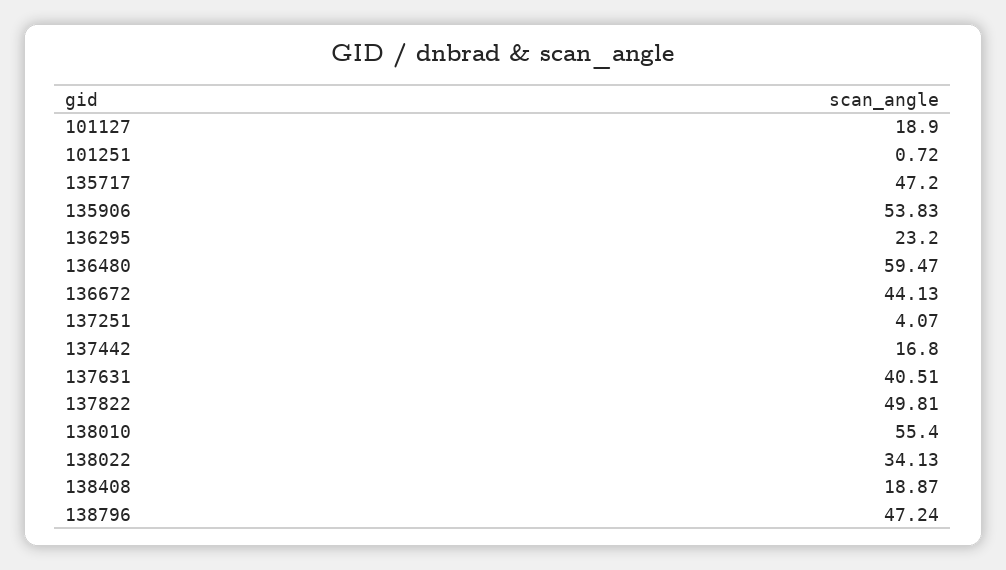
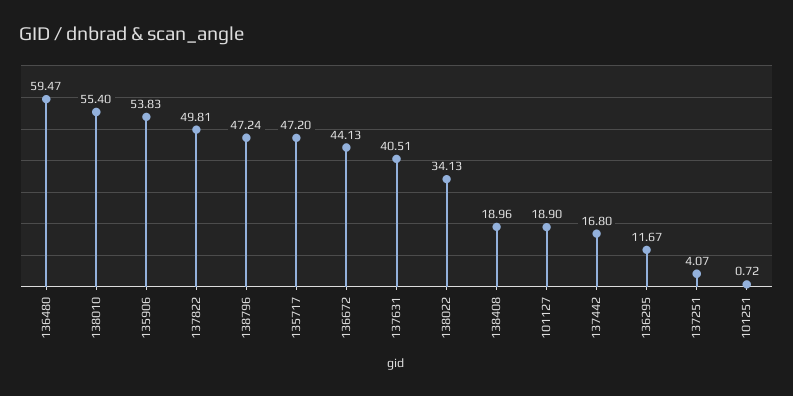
  {
    "101127": 18.9,
    "101251": 0.72,
    "135717": 47.2,
    "135906": 53.83,
-   "136295": 23.2,
+   "136295": 11.67,
    "136480": 59.47,
    "136672": 44.13,
    "137251": 4.07,
    "137442": 16.8,
    "137631": 40.51,
    "137822": 49.81,
    "138010": 55.4,
    "138022": 34.13,
-   "138408": 18.87,
+   "138408": 18.96,
    "138796": 47.24
  }

